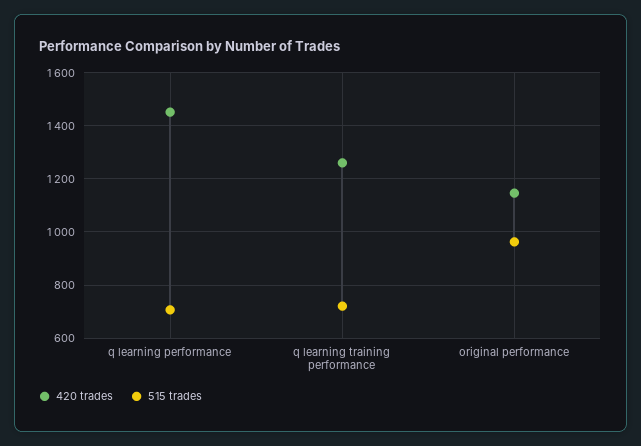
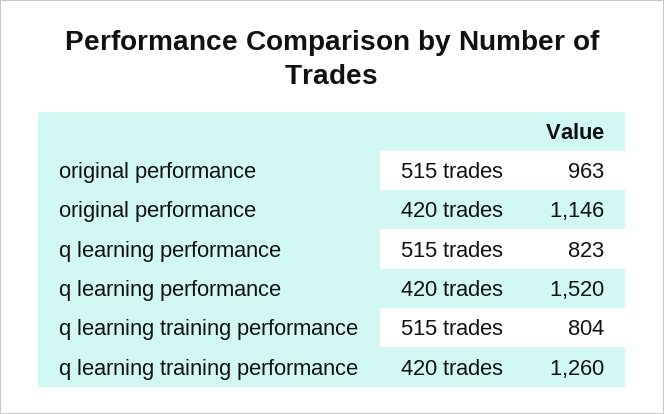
  {
    "420 trades": {
-     "q learning performance": 1450,
+     "q learning performance": 1520,
      "q learning training performance": 1260,
      "original performance": 1146
    },
    "515 trades": {
-     "q learning performance": 700,
+     "q learning performance": 823,
-     "q learning training performance": 725,
+     "q learning training performance": 804,
      "original performance": 963
    }
  }

